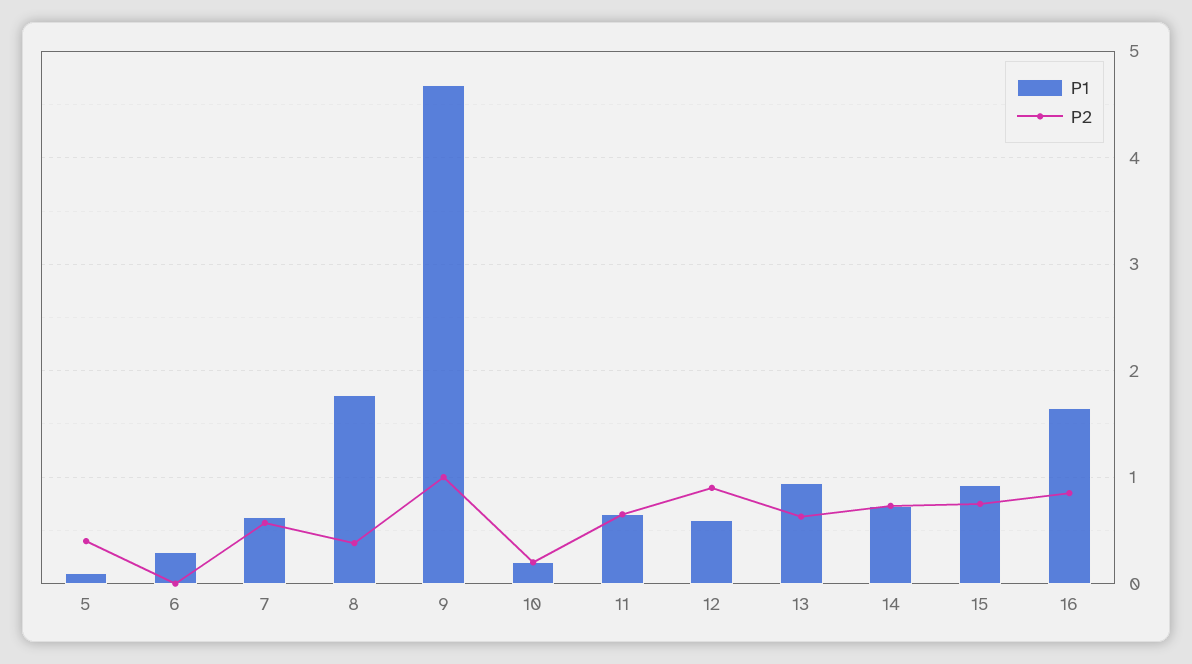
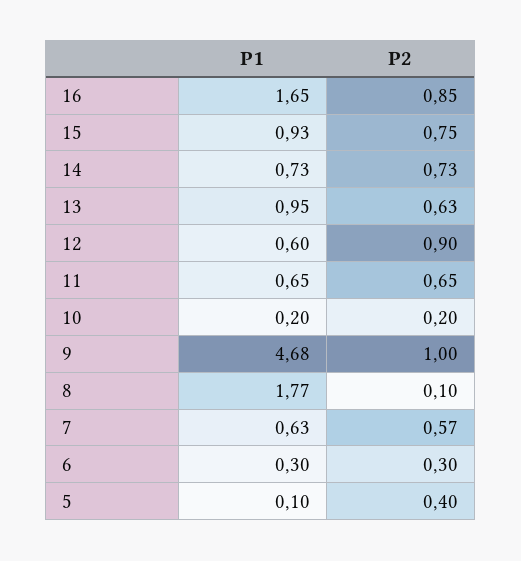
  {
    "P1": {
      "5": 0.1,
      "6": 0.3,
      "7": 0.63,
      "8": 1.77,
      "9": 4.68,
      "10": 0.2,
      "11": 0.65,
      "12": 0.6,
      "13": 0.95,
      "14": 0.73,
      "15": 0.93,
      "16": 1.65
    },
    "P2": {
      "5": 0.4,
-     "6": 0,
+     "6": 0.3,
      "7": 0.57,
-     "8": 0.4,
+     "8": 0.1,
      "9": 1,
      "10": 0.2,
      "11": 0.65,
      "12": 0.9,
      "13": 0.63,
      "14": 0.73,
      "15": 0.75,
      "16": 0.85
    }
  }

